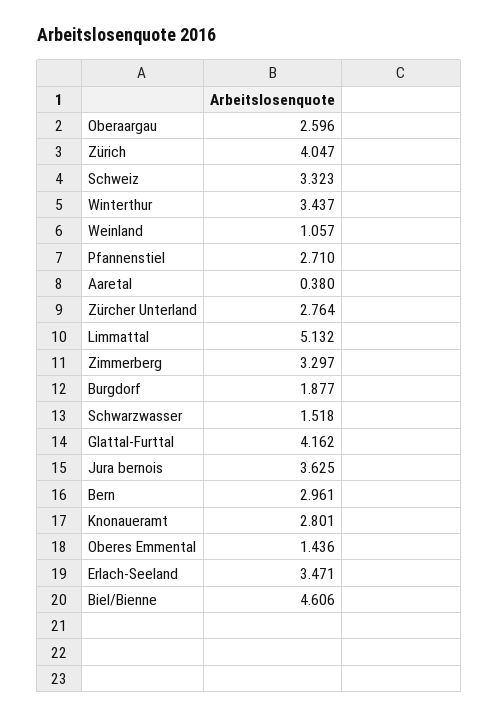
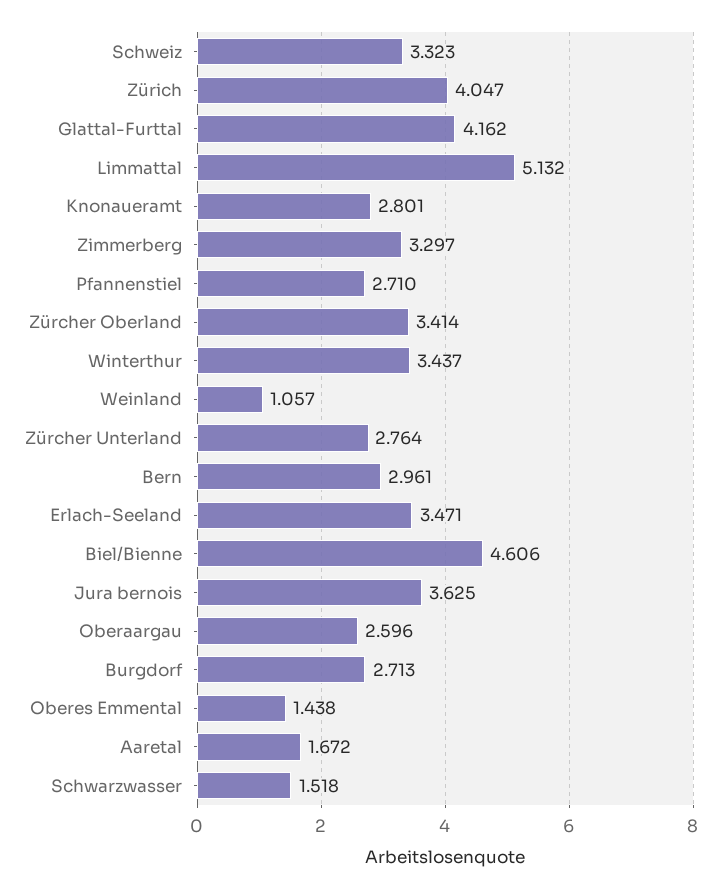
  {
    "Oberaargau": 2.596,
    "Zürich": 4.047,
    "Schweiz": 3.323,
    "Winterthur": 3.437,
    "Weinland": 1.057,
    "Pfannenstiel": 2.71,
-   "Aaretal": 0.38,
+   "Aaretal": 1.672,
    "Zürcher Unterland": 2.764,
    "Limmattal": 5.132,
    "Zimmerberg": 3.297,
-   "Burgdorf": 1.877,
+   "Burgdorf": 2.713,
    "Schwarzwasser": 1.518,
    "Glattal-Furttal": 4.162,
    "Jura bernois": 3.625,
    "Bern": 2.961,
    "Knonaueramt": 2.801,
-   "Oberes Emmental": 1.436,
+   "Oberes Emmental": 1.438,
    "Erlach-Seeland": 3.471,
-   "Biel/Bienne": 4.606
+   "Biel/Bienne": 4.606,
+   "Zürcher Oberland": 3.414
  }

